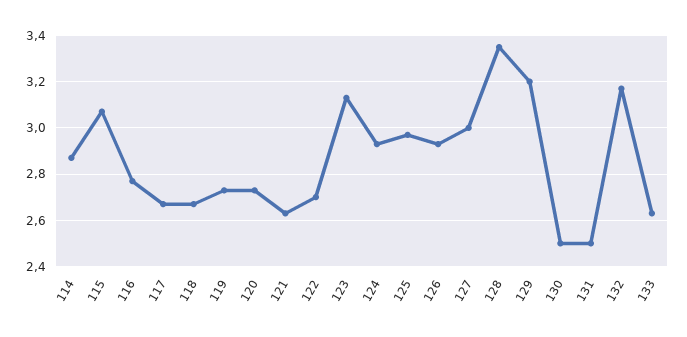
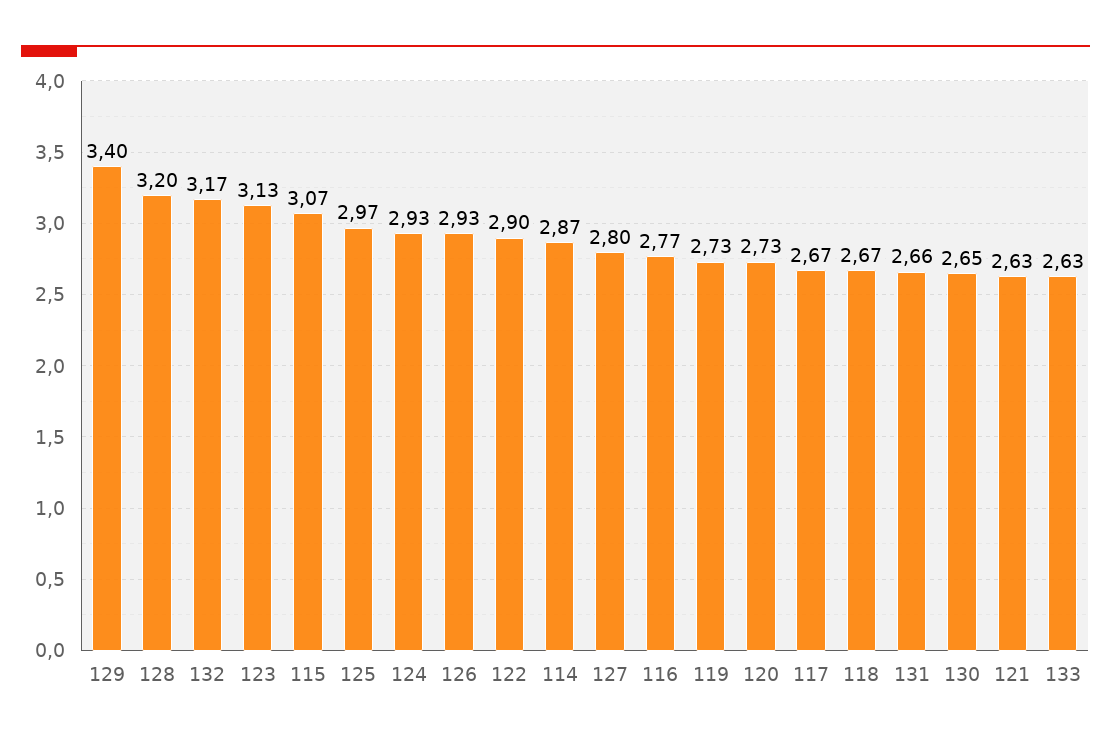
  {
    "114": 2.87,
    "115": 3.07,
    "116": 2.77,
    "117": 2.67,
    "118": 2.67,
    "119": 2.73,
    "120": 2.73,
    "121": 2.63,
-   "122": 2.7,
+   "122": 2.9,
    "123": 3.13,
    "124": 2.93,
    "125": 2.97,
    "126": 2.93,
-   "127": 3,
+   "127": 2.8,
-   "128": 3.35,
+   "128": 3.2,
-   "129": 3.2,
+   "129": 3.4,
-   "130": 2.5,
+   "130": 2.65,
-   "131": 2.5,
+   "131": 2.66,
    "132": 3.17,
    "133": 2.63
  }

